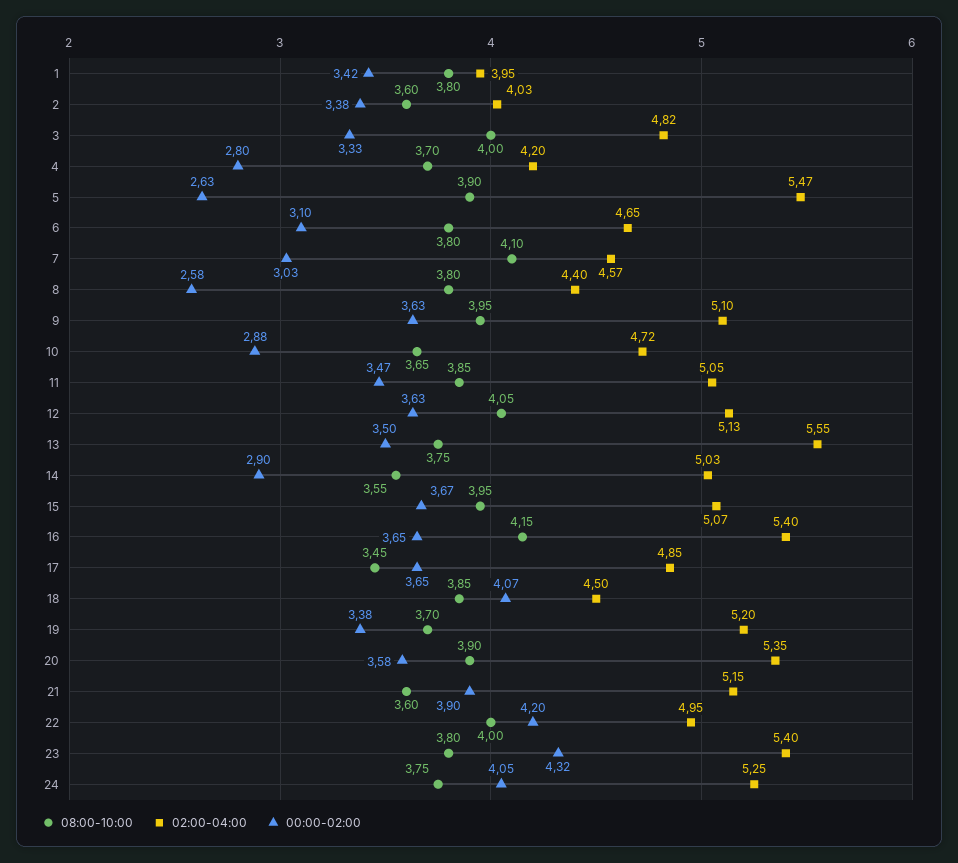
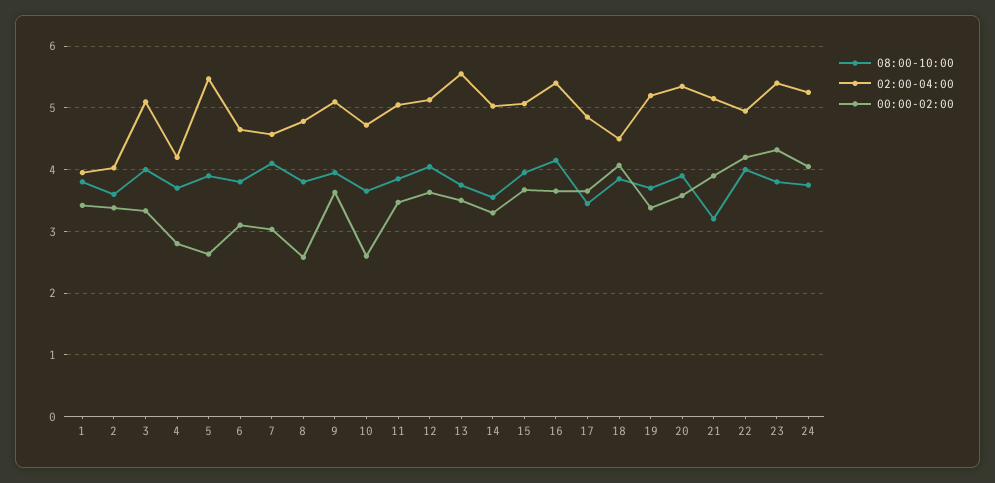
  {
    "08:00-10:00": {
      "1": 3.8,
      "2": 3.6,
      "3": 4,
      "4": 3.7,
      "5": 3.9,
      "6": 3.8,
      "7": 4.1,
      "8": 3.8,
      "9": 3.95,
      "10": 3.65,
      "11": 3.85,
      "12": 4.05,
      "13": 3.75,
      "14": 3.55,
      "15": 3.95,
      "16": 4.15,
      "17": 3.45,
      "18": 3.85,
      "19": 3.7,
      "20": 3.9,
-     "21": 3.6,
+     "21": 3.2,
      "22": 4,
      "23": 3.8,
      "24": 3.75
    },
    "02:00-04:00": {
      "1": 3.95,
      "2": 4.03,
-     "3": 4.82,
+     "3": 5.1,
      "4": 4.2,
      "5": 5.47,
      "6": 4.65,
      "7": 4.57,
-     "8": 4.4,
+     "8": 4.8,
      "9": 5.1,
      "10": 4.72,
      "11": 5.05,
      "12": 5.13,
      "13": 5.55,
      "14": 5.03,
      "15": 5.07,
      "16": 5.4,
      "17": 4.85,
      "18": 4.5,
      "19": 5.2,
      "20": 5.35,
      "21": 5.15,
      "22": 4.95,
      "23": 5.4,
      "24": 5.25
    },
    "00:00-02:00": {
      "1": 3.42,
      "2": 3.38,
      "3": 3.33,
      "4": 2.8,
      "5": 2.63,
      "6": 3.1,
      "7": 3.03,
      "8": 2.58,
      "9": 3.63,
-     "10": 2.88,
+     "10": 2.6,
      "11": 3.47,
      "12": 3.63,
      "13": 3.5,
-     "14": 2.9,
+     "14": 3.3,
      "15": 3.67,
      "16": 3.65,
      "17": 3.65,
      "18": 4.07,
      "19": 3.38,
      "20": 3.58,
      "21": 3.9,
      "22": 4.2,
      "23": 4.32,
      "24": 4.05
    }
  }

